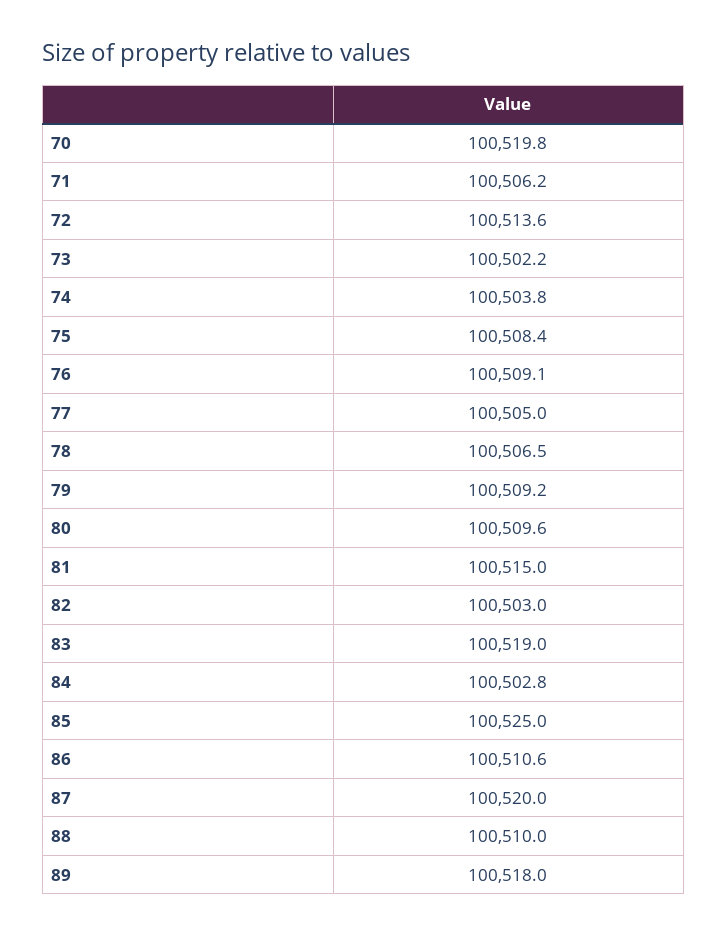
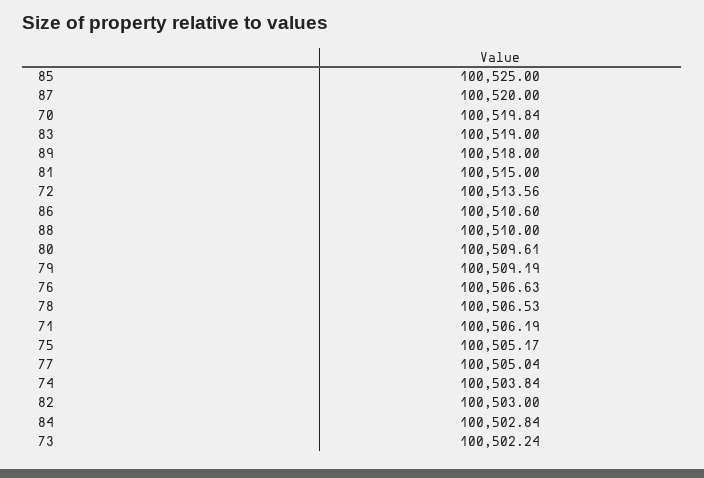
  {
    "70": 100519.84,
    "71": 100506.19,
    "72": 100513.56,
    "73": 100502.24,
    "74": 100503.84,
-   "75": 100508.4,
+   "75": 100505.17,
-   "76": 100509.1,
+   "76": 100506.63,
    "77": 100505.04,
    "78": 100506.53,
    "79": 100509.19,
    "80": 100509.61,
    "81": 100515,
    "82": 100503,
    "83": 100519,
    "84": 100502.84,
    "85": 100525,
    "86": 100510.6,
    "87": 100520,
    "88": 100510,
    "89": 100518
  }

